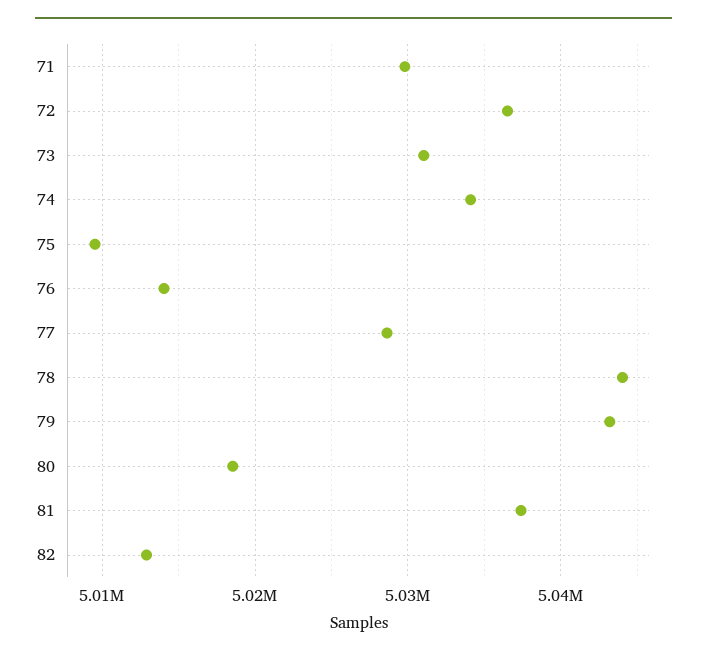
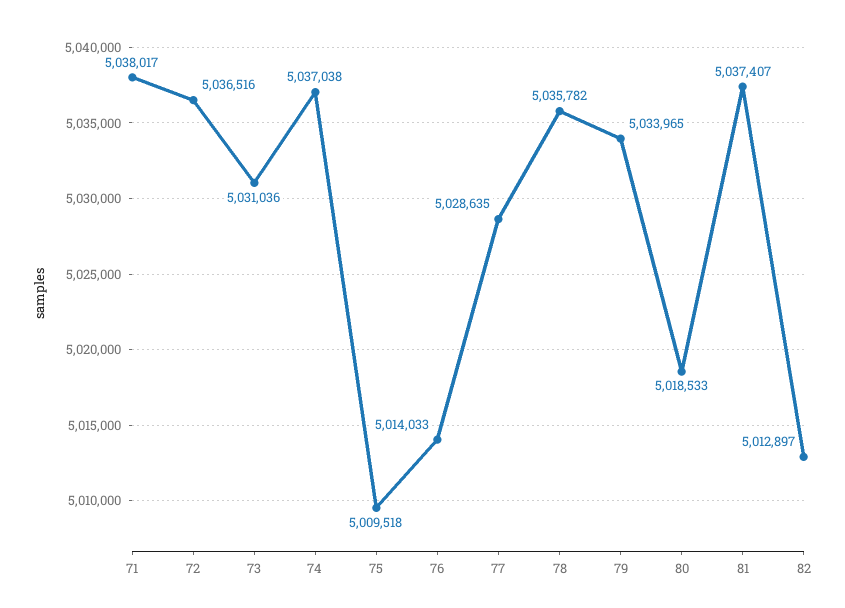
  {
-   "71": 5030000,
+   "71": 5038017,
    "72": 5036516,
    "73": 5031036,
-   "74": 5034000,
+   "74": 5037038,
    "75": 5009518,
    "76": 5014033,
    "77": 5028635,
-   "78": 5044000,
+   "78": 5035782,
-   "79": 5043000,
+   "79": 5033965,
    "80": 5018533,
    "81": 5037407,
    "82": 5012897
  }

